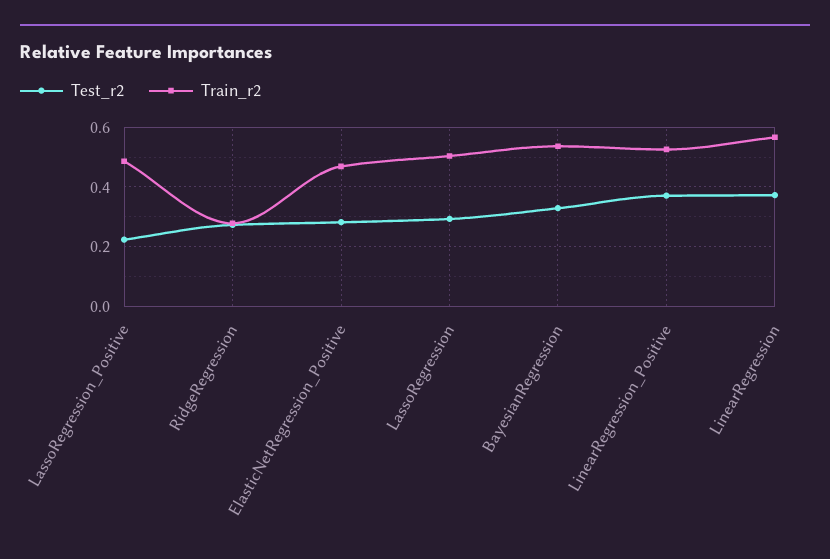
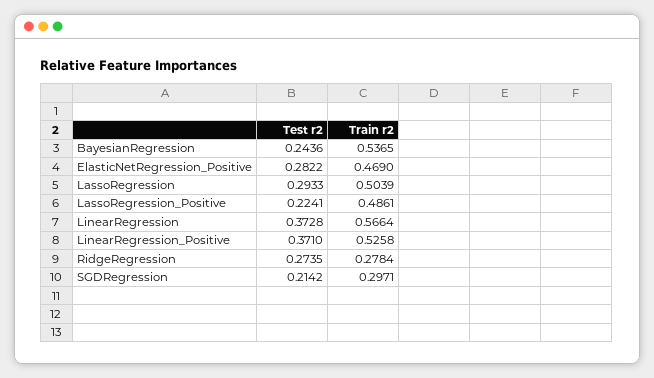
  {
    "Test_r2": {
      "LassoRegression_Positive": 0.2241,
      "RidgeRegression": 0.2735,
      "ElasticNetRegression_Positive": 0.2822,
      "LassoRegression": 0.2933,
-     "BayesianRegression": 0.325,
+     "BayesianRegression": 0.2436,
      "LinearRegression_Positive": 0.371,
-     "LinearRegression": 0.3728
+     "LinearRegression": 0.3728,
+     "SGDRegression": 0.2142
    },
    "Train_r2": {
      "LassoRegression_Positive": 0.4861,
      "RidgeRegression": 0.2784,
      "ElasticNetRegression_Positive": 0.469,
      "LassoRegression": 0.5039,
      "BayesianRegression": 0.5365,
      "LinearRegression_Positive": 0.5258,
-     "LinearRegression": 0.5664
+     "LinearRegression": 0.5664,
+     "SGDRegression": 0.2971
    }
  }

